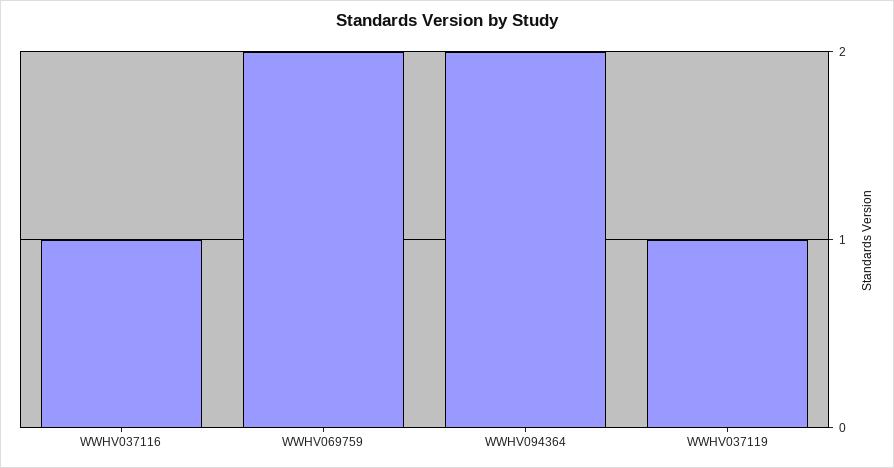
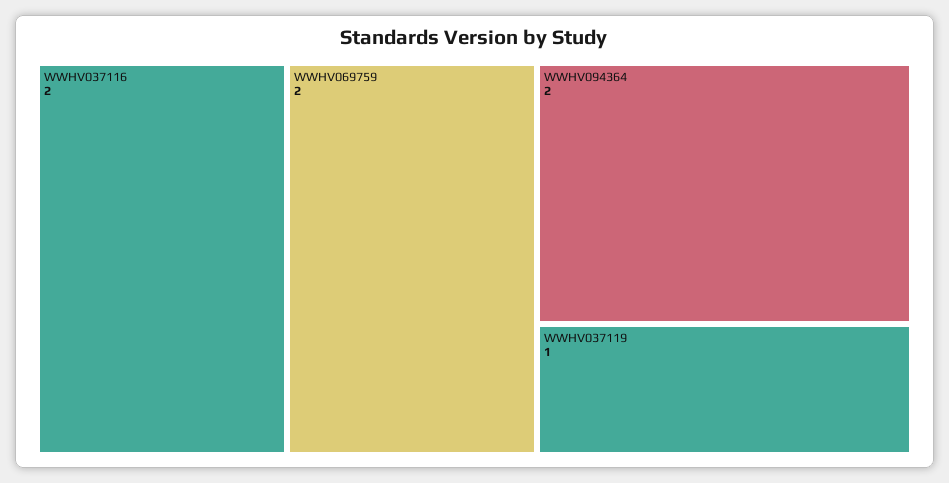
  {
-   "WWHV037116": 1,
+   "WWHV037116": 2,
    "WWHV069759": 2,
    "WWHV094364": 2,
    "WWHV037119": 1
  }

